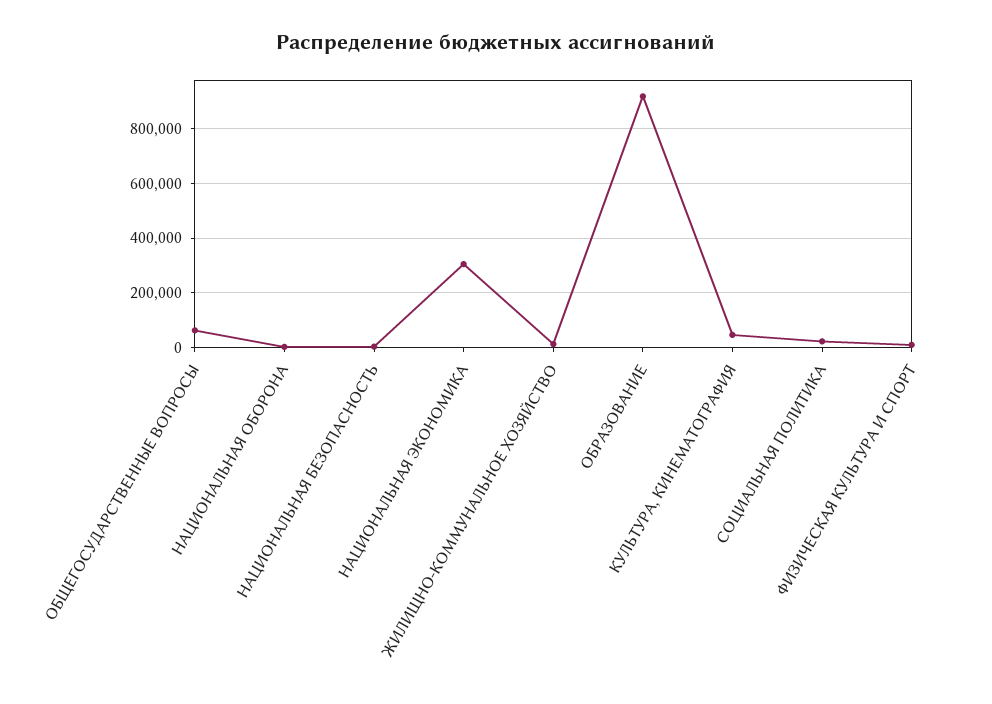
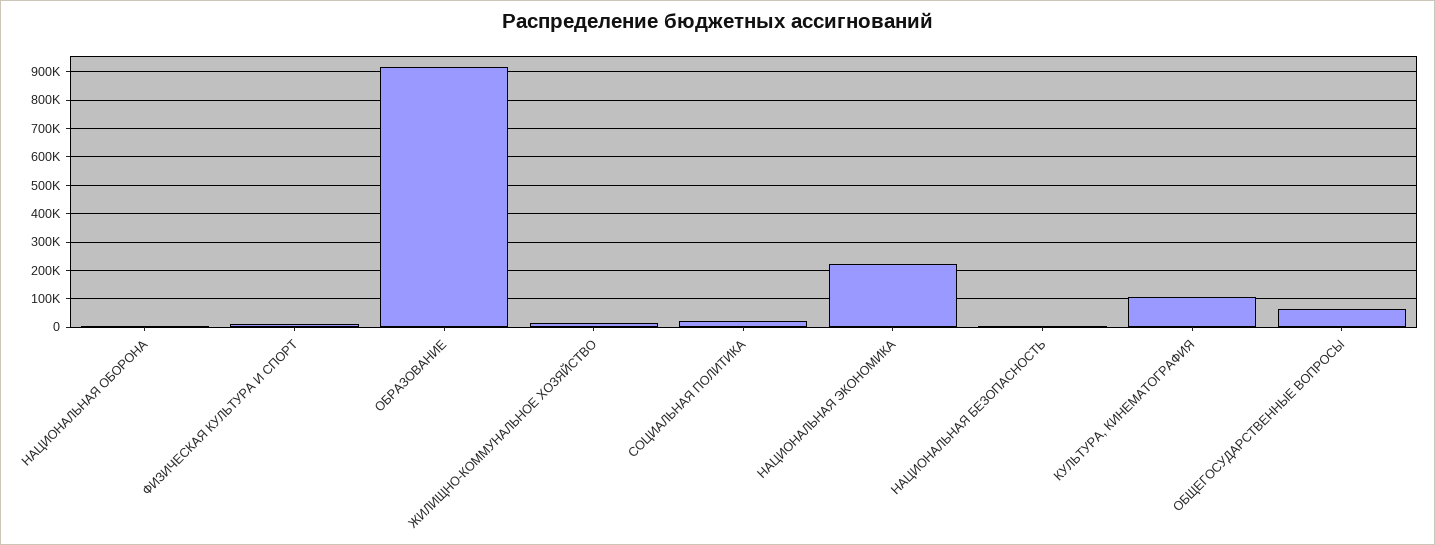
  {
    "ОБЩЕГОСУДАРСТВЕННЫЕ ВОПРОСЫ": 75000,
    "НАЦИОНАЛЬНАЯ ОБОРОНА": 0,
    "НАЦИОНАЛЬНАЯ БЕЗОПАСНОСТЬ": 0,
-   "НАЦИОНАЛЬНАЯ ЭКОНОМИКА": 300000,
+   "НАЦИОНАЛЬНАЯ ЭКОНОМИКА": 225000,
    "ЖИЛИЩНО-КОММУНАЛЬНОЕ ХОЗЯЙСТВО": 25000,
    "ОБРАЗОВАНИЕ": 925000,
-   "КУЛЬТУРА, КИНЕМАТОГРАФИЯ": 50000,
+   "КУЛЬТУРА, КИНЕМАТОГРАФИЯ": 100000,
    "СОЦИАЛЬНАЯ ПОЛИТИКА": 25000,
    "ФИЗИЧЕСКАЯ КУЛЬТУРА И СПОРТ": 0
  }

